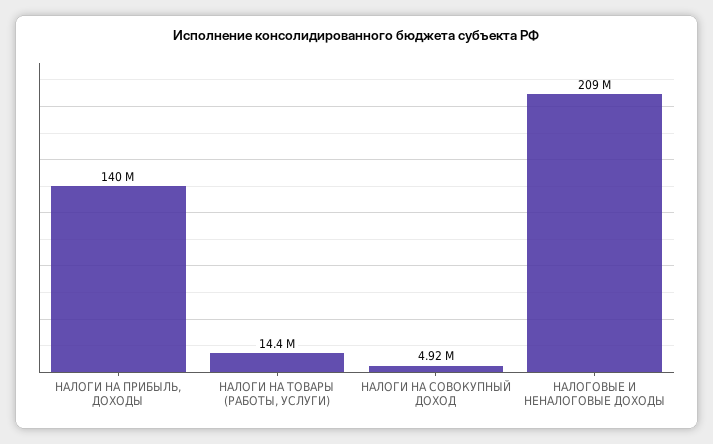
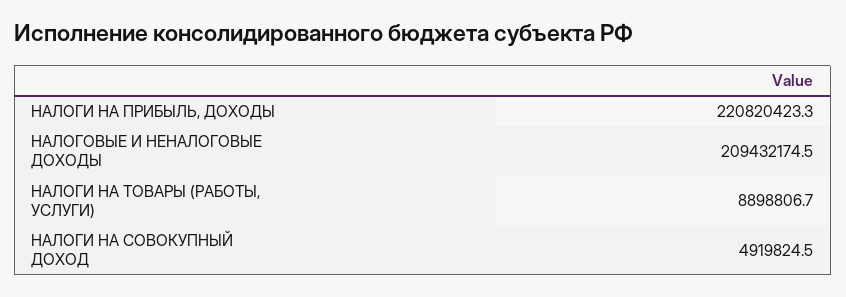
  {
-   "НАЛОГИ НА ПРИБЫЛЬ, ДОХОДЫ": 140000000,
+   "НАЛОГИ НА ПРИБЫЛЬ, ДОХОДЫ": 220820423.3,
-   "НАЛОГИ НА ТОВАРЫ (РАБОТЫ, УСЛУГИ)": 14400000,
+   "НАЛОГИ НА ТОВАРЫ (РАБОТЫ, УСЛУГИ)": 8898806.7,
    "НАЛОГИ НА СОВОКУПНЫЙ ДОХОД": 4919824.5,
    "НАЛОГОВЫЕ И НЕНАЛОГОВЫЕ ДОХОДЫ": 209432174.5
  }

